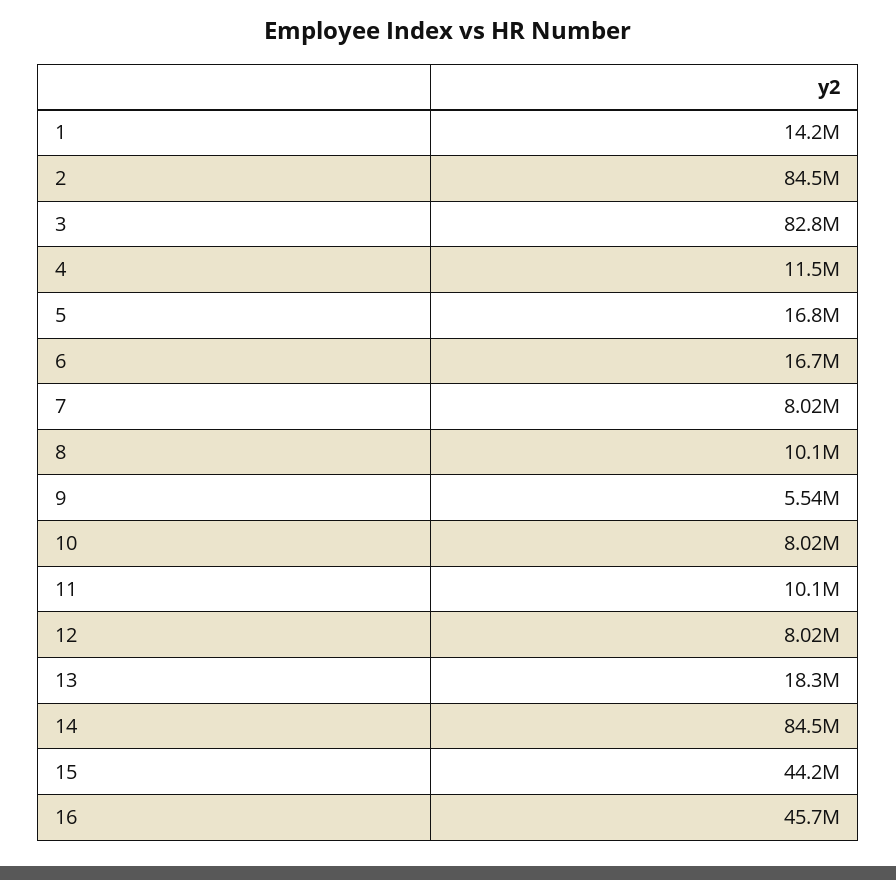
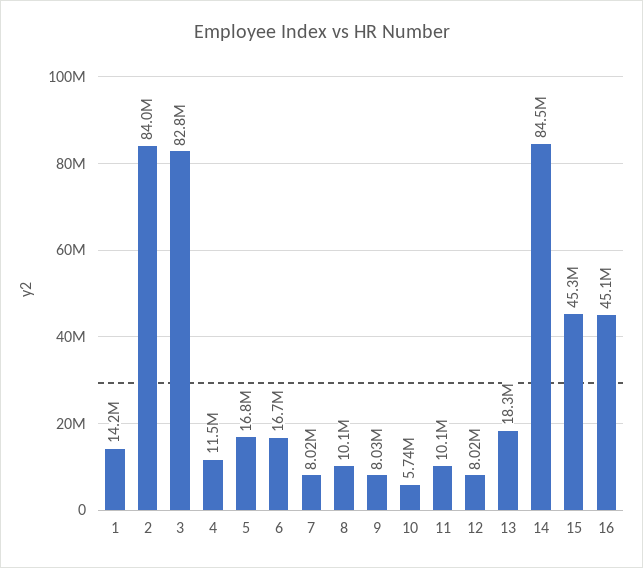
  {
    "1": 14200000,
-   "2": 84500000,
+   "2": 84000000,
    "3": 82800000,
    "4": 11500000,
    "5": 16800000,
    "6": 16700000,
    "7": 8020000,
    "8": 10100000,
-   "9": 5540000,
+   "9": 8030000,
-   "10": 8020000,
+   "10": 5740000,
    "11": 10100000,
    "12": 8020000,
    "13": 18300000,
    "14": 84500000,
-   "15": 44200000,
+   "15": 45300000,
-   "16": 45700000
+   "16": 45100000
  }

